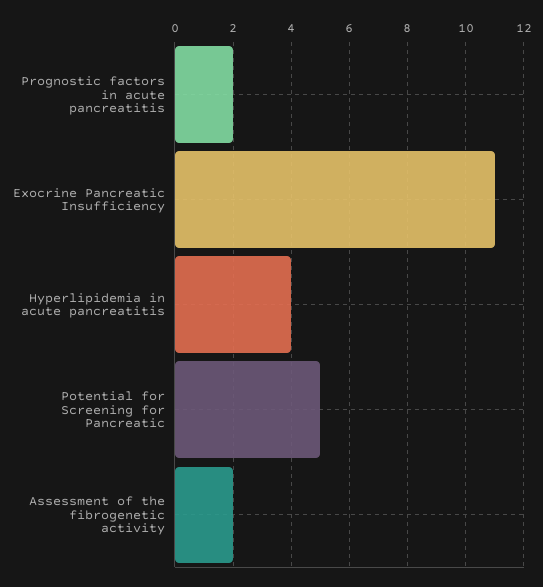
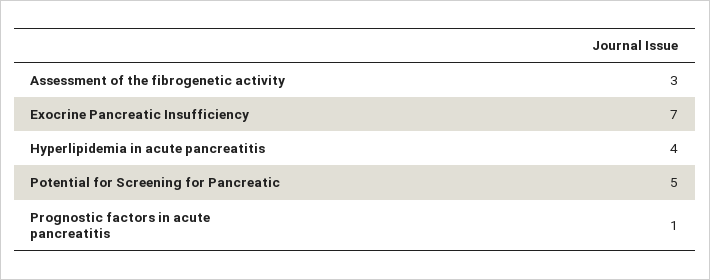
  {
-   "Prognostic factors in acute pancreatitis": 2,
+   "Prognostic factors in acute pancreatitis": 1,
-   "Exocrine Pancreatic Insufficiency": 11,
+   "Exocrine Pancreatic Insufficiency": 7,
    "Hyperlipidemia in acute pancreatitis": 4,
    "Potential for Screening for Pancreatic": 5,
-   "Assessment of the fibrogenetic activity": 2
+   "Assessment of the fibrogenetic activity": 3
  }

